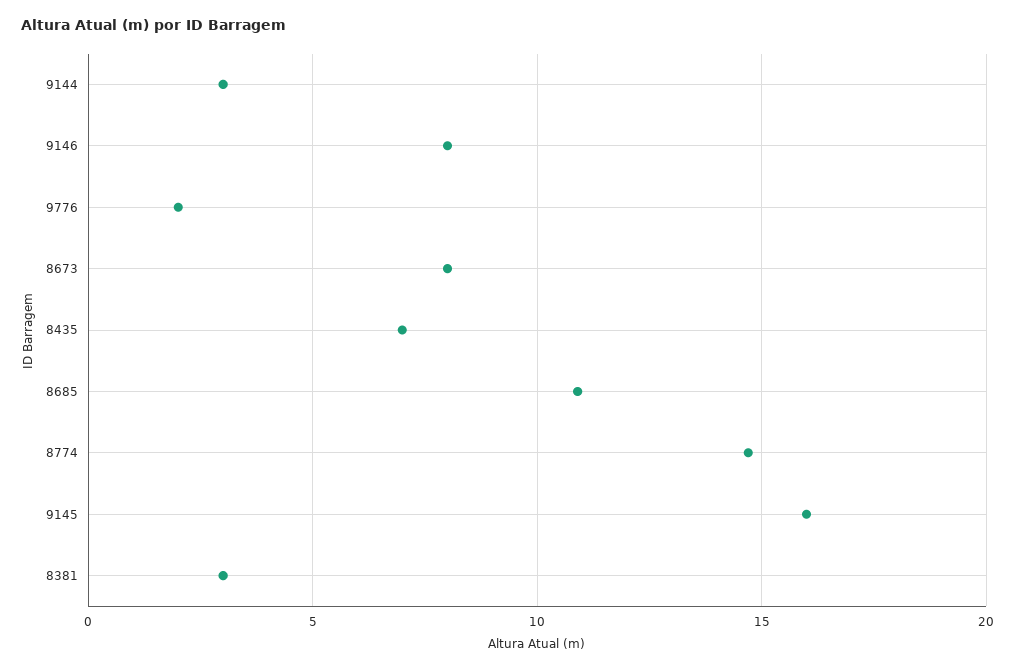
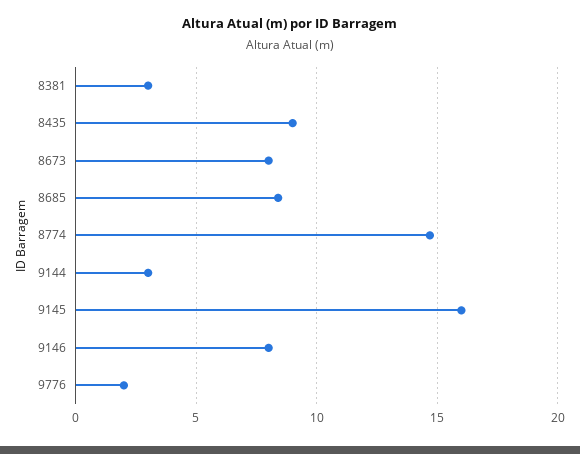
  {
    "9144": 3,
    "9146": 8,
    "9776": 2,
    "8673": 8,
-   "8435": 7,
+   "8435": 9,
-   "8685": 11,
+   "8685": 8.5,
    "8774": 14.5,
    "9145": 16,
    "8381": 3
  }

